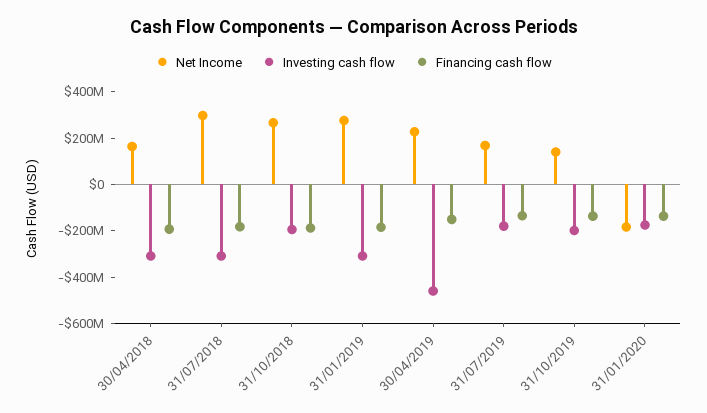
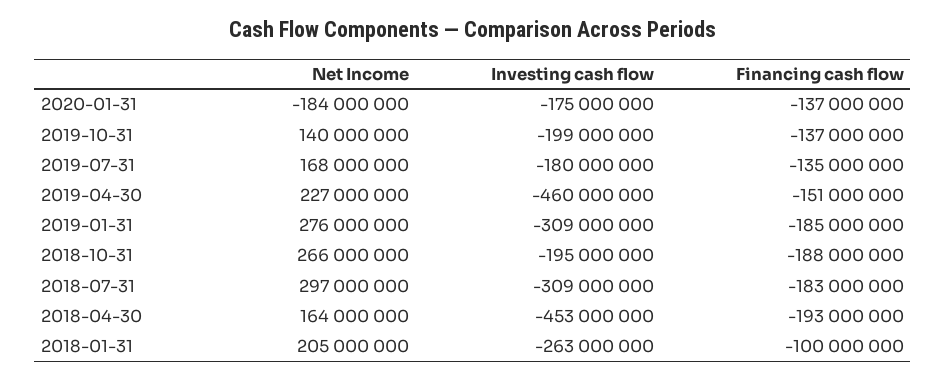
  {
    "Net Income": {
      "30/04/2018": 164000000,
      "31/07/2018": 297000000,
      "31/10/2018": 266000000,
      "31/01/2019": 276000000,
      "30/04/2019": 227000000,
      "31/07/2019": 168000000,
      "31/10/2019": 140000000,
-     "31/01/2020": -184000000
+     "31/01/2020": -184000000,
+     "2018-01-31": 205000000
    },
    "Investing cash flow": {
-     "30/04/2018": -300000000,
+     "30/04/2018": -453000000,
      "31/07/2018": -309000000,
      "31/10/2018": -195000000,
      "31/01/2019": -309000000,
      "30/04/2019": -460000000,
      "31/07/2019": -180000000,
      "31/10/2019": -199000000,
-     "31/01/2020": -175000000
+     "31/01/2020": -175000000,
+     "2018-01-31": -263000000
    },
    "Financing cash flow": {
      "30/04/2018": -193000000,
      "31/07/2018": -183000000,
      "31/10/2018": -188000000,
      "31/01/2019": -185000000,
      "30/04/2019": -151000000,
      "31/07/2019": -135000000,
      "31/10/2019": -137000000,
-     "31/01/2020": -137000000
+     "31/01/2020": -137000000,
+     "2018-01-31": -100000000
    }
  }

